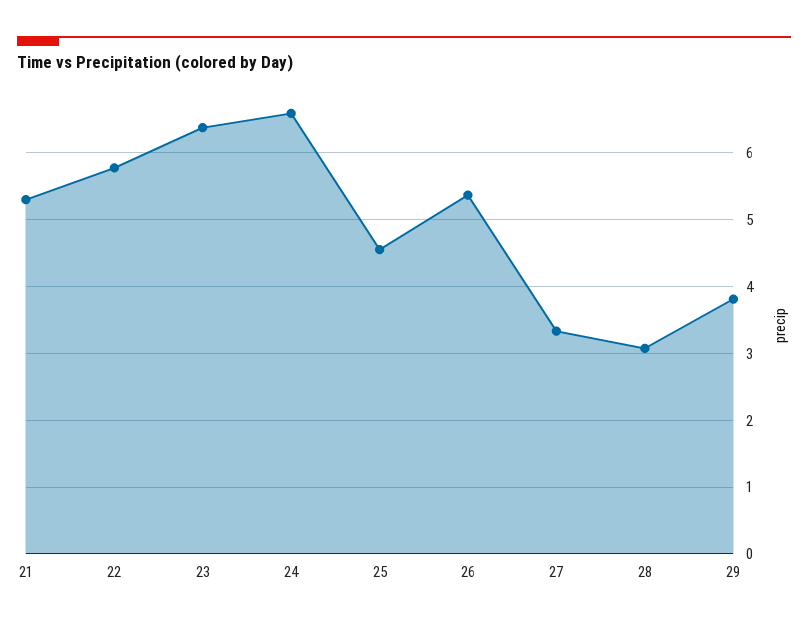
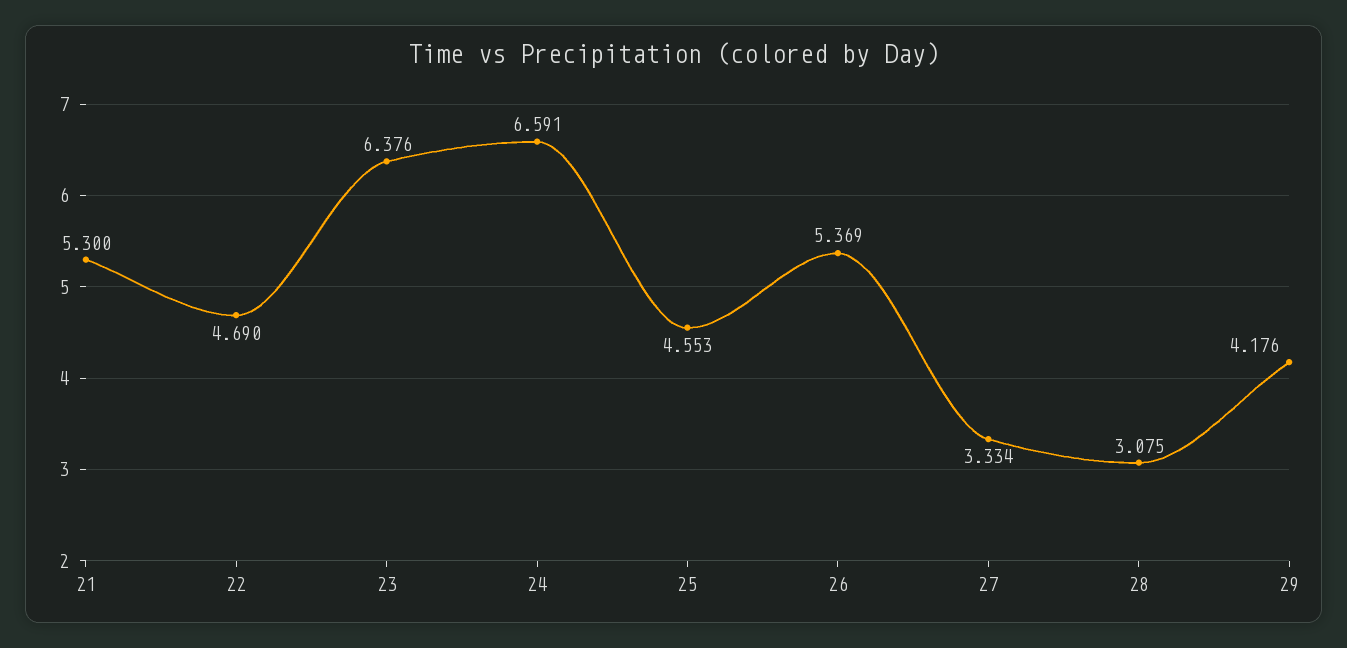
  {
    "21": 5.3,
-   "22": 5.8,
+   "22": 4.69,
    "23": 6.376,
    "24": 6.591,
    "25": 4.553,
    "26": 5.369,
    "27": 3.334,
    "28": 3.075,
-   "29": 3.8
+   "29": 4.176
  }

